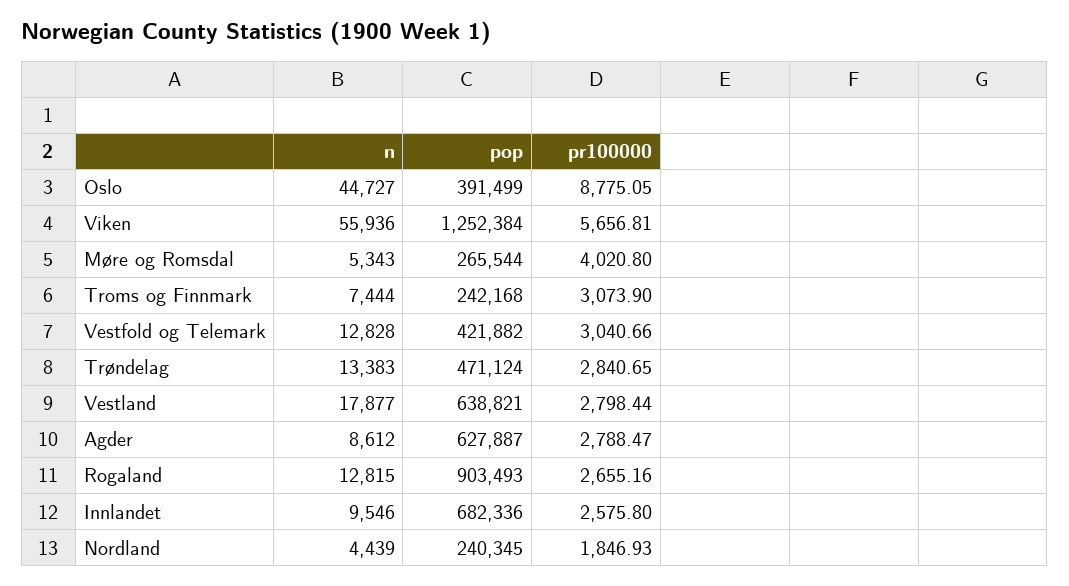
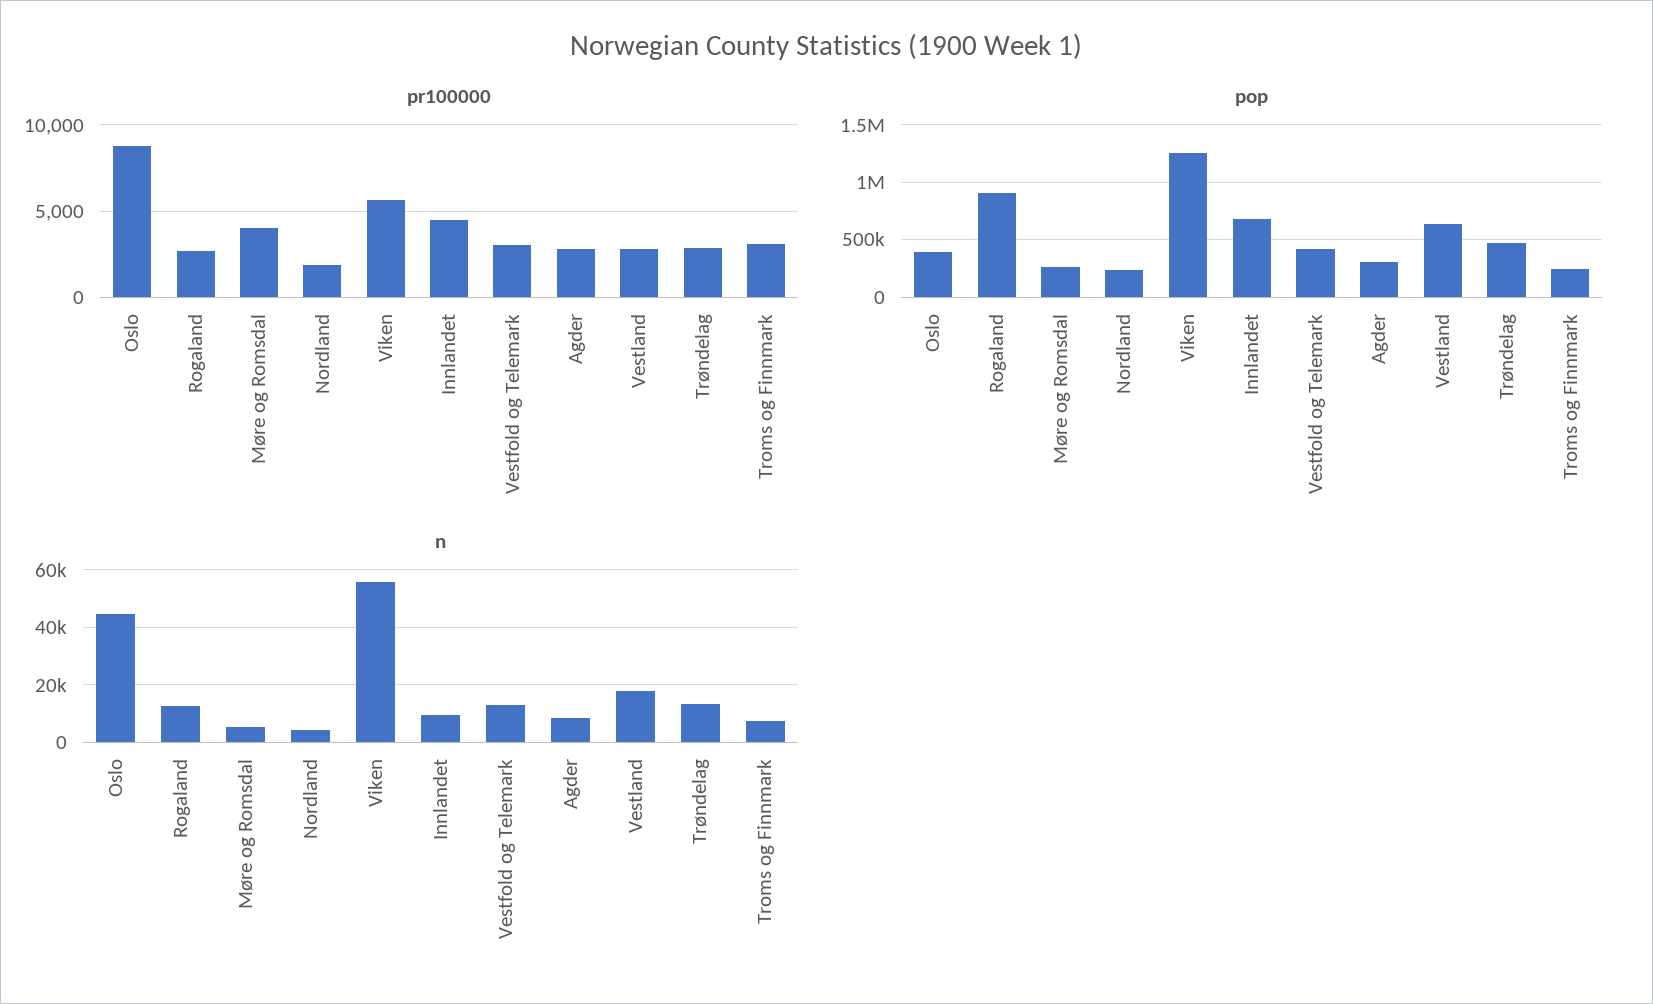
  {
    "n": {
      "Oslo": 44727,
      "Viken": 55936,
      "Møre og Romsdal": 5343,
      "Troms og Finnmark": 7444,
      "Vestfold og Telemark": 12828,
      "Trøndelag": 13383,
      "Vestland": 17877,
      "Agder": 8612,
      "Rogaland": 12815,
      "Innlandet": 9546,
      "Nordland": 4439
    },
    "pop": {
      "Oslo": 391499,
      "Viken": 1252384,
      "Møre og Romsdal": 265544,
      "Troms og Finnmark": 242168,
      "Vestfold og Telemark": 421882,
      "Trøndelag": 471124,
      "Vestland": 638821,
-     "Agder": 627887,
+     "Agder": 300000,
      "Rogaland": 903493,
      "Innlandet": 682336,
      "Nordland": 240345
    },
    "pr100000": {
      "Oslo": 8775.05,
      "Viken": 5656.81,
      "Møre og Romsdal": 4020.8,
      "Troms og Finnmark": 3073.9,
      "Vestfold og Telemark": 3040.66,
      "Trøndelag": 2840.65,
      "Vestland": 2798.44,
      "Agder": 2788.47,
      "Rogaland": 2655.16,
-     "Innlandet": 2575.8,
+     "Innlandet": 4500,
      "Nordland": 1846.93
    }
  }

